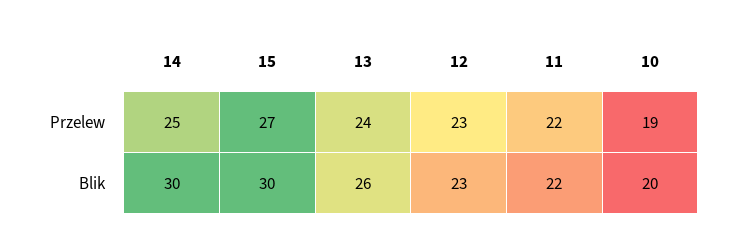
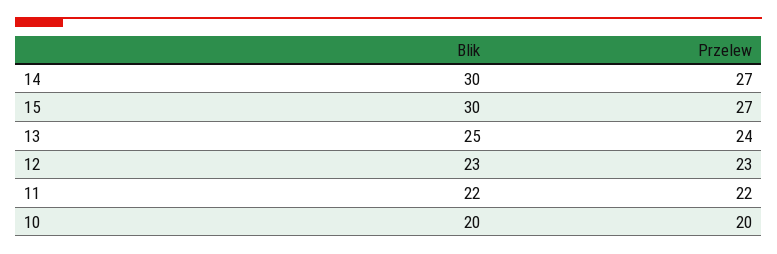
  {
    "14": {
-     "Przelew": 25,
+     "Przelew": 27,
      "Blik": 30
    },
    "15": {
      "Przelew": 27,
      "Blik": 30
    },
    "13": {
      "Przelew": 24,
-     "Blik": 26
+     "Blik": 25
    },
    "12": {
      "Przelew": 23,
      "Blik": 23
    },
    "11": {
      "Przelew": 22,
      "Blik": 22
    },
    "10": {
-     "Przelew": 19,
+     "Przelew": 20,
      "Blik": 20
    }
  }

